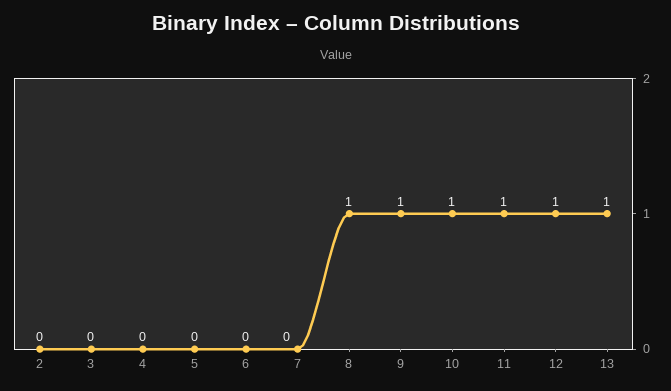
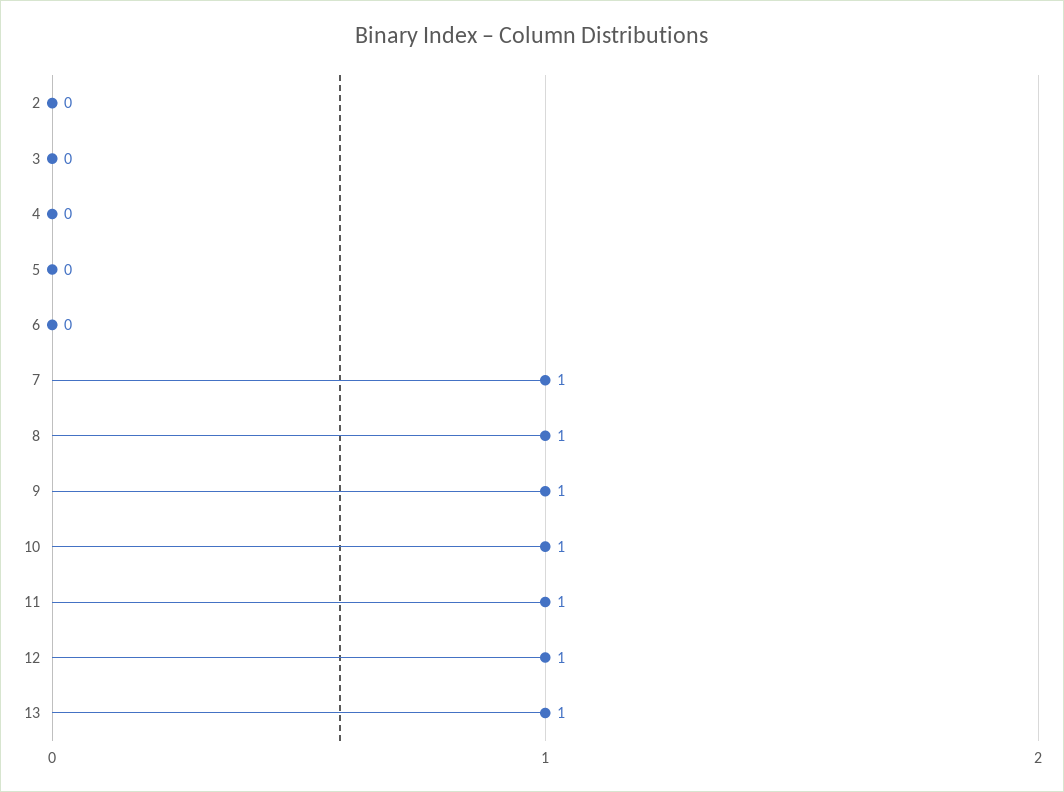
  {
    "2": 0,
    "3": 0,
    "4": 0,
    "5": 0,
    "6": 0,
-   "7": 0,
+   "7": 1,
    "8": 1,
    "9": 1,
    "10": 1,
    "11": 1,
    "12": 1,
    "13": 1
  }

